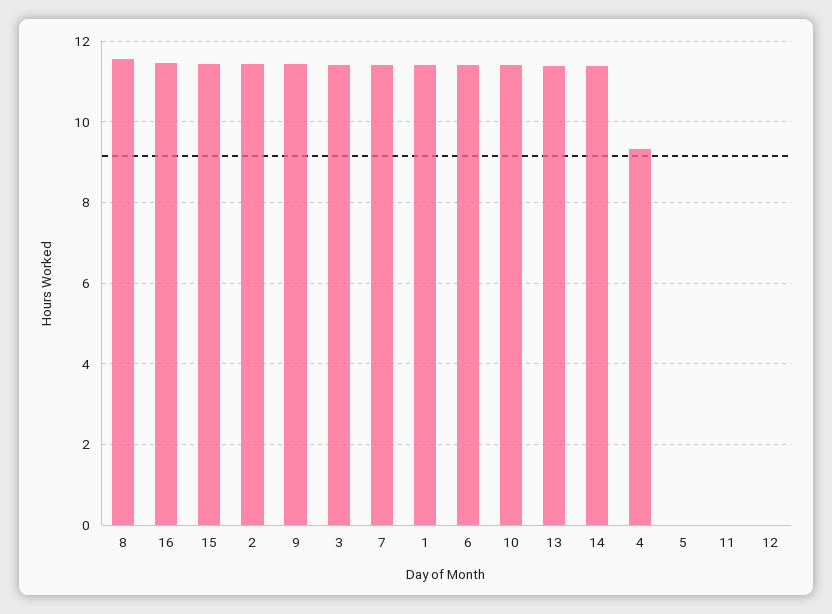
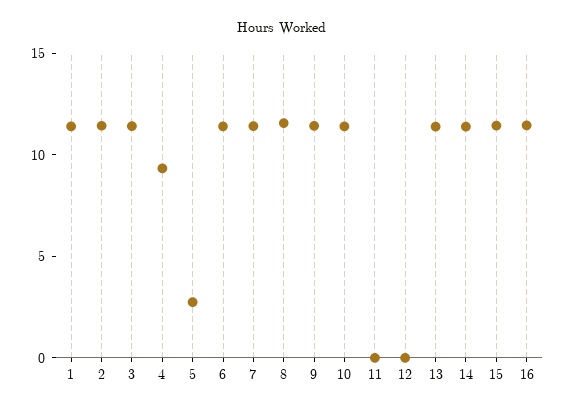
  {
    "8": 11.6,
    "16": 11.4,
    "15": 11.4,
    "2": 11.4,
    "9": 11.4,
    "3": 11.4,
    "7": 11.4,
    "1": 11.4,
    "6": 11.4,
    "10": 11.4,
    "13": 11.4,
    "14": 11.4,
    "4": 9.4,
-   "5": 0,
+   "5": 3,
    "11": 0,
    "12": 0
  }

